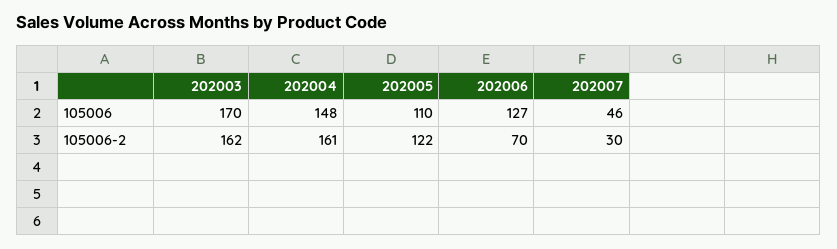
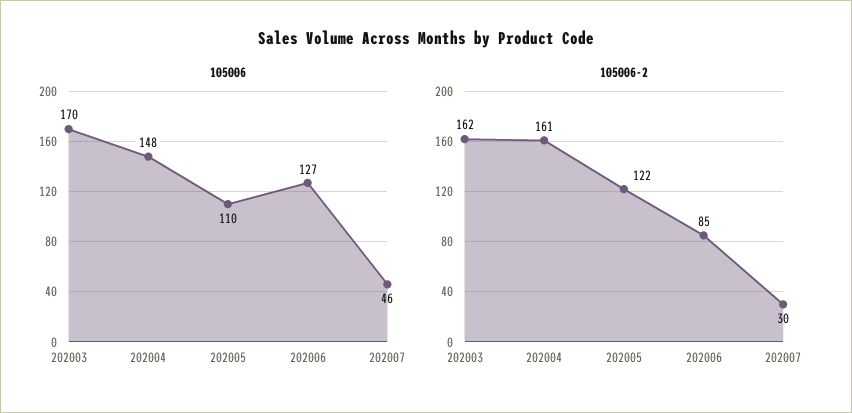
  {
    "105006": {
      "202003": 170,
      "202004": 148,
      "202005": 110,
      "202006": 127,
      "202007": 46
    },
    "105006-2": {
      "202003": 162,
      "202004": 161,
      "202005": 122,
-     "202006": 70,
+     "202006": 85,
      "202007": 30
    }
  }

